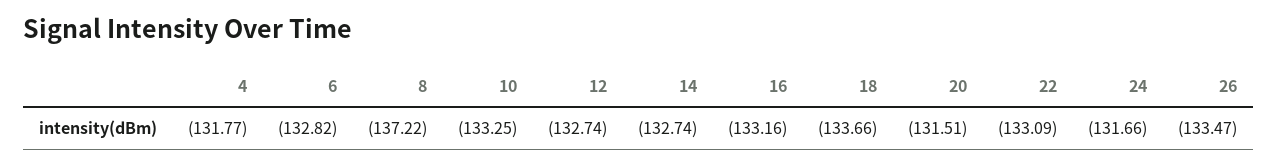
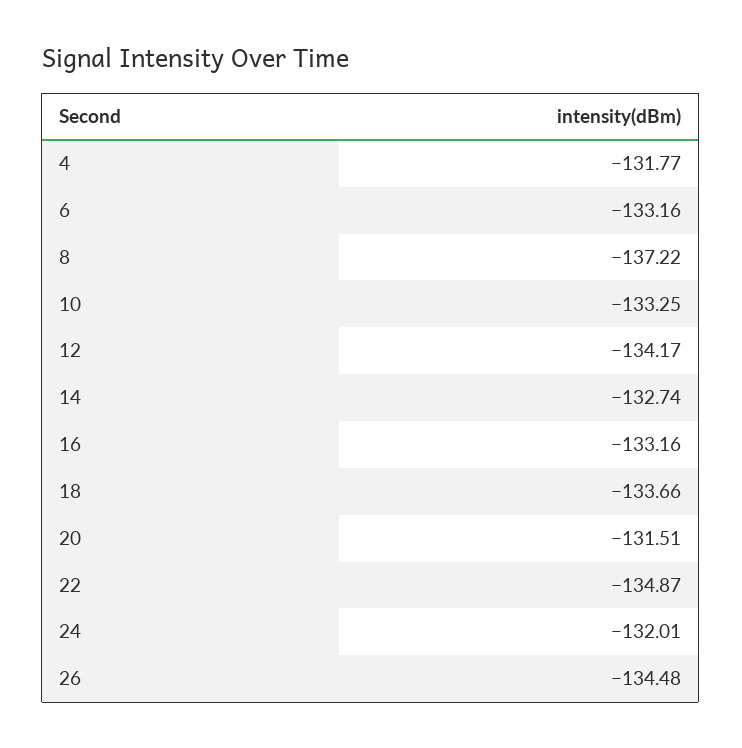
  {
    "4": -131.77,
-   "6": -132.82,
+   "6": -133.16,
    "8": -137.22,
    "10": -133.25,
-   "12": -132.74,
+   "12": -134.17,
    "14": -132.74,
    "16": -133.16,
    "18": -133.66,
    "20": -131.51,
-   "22": -133.09,
+   "22": -134.87,
-   "24": -131.66,
+   "24": -132.01,
-   "26": -133.47
+   "26": -134.48
  }

